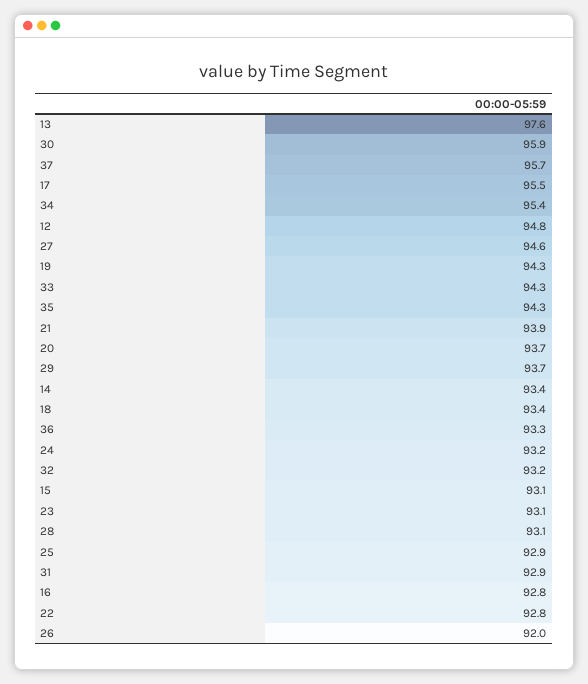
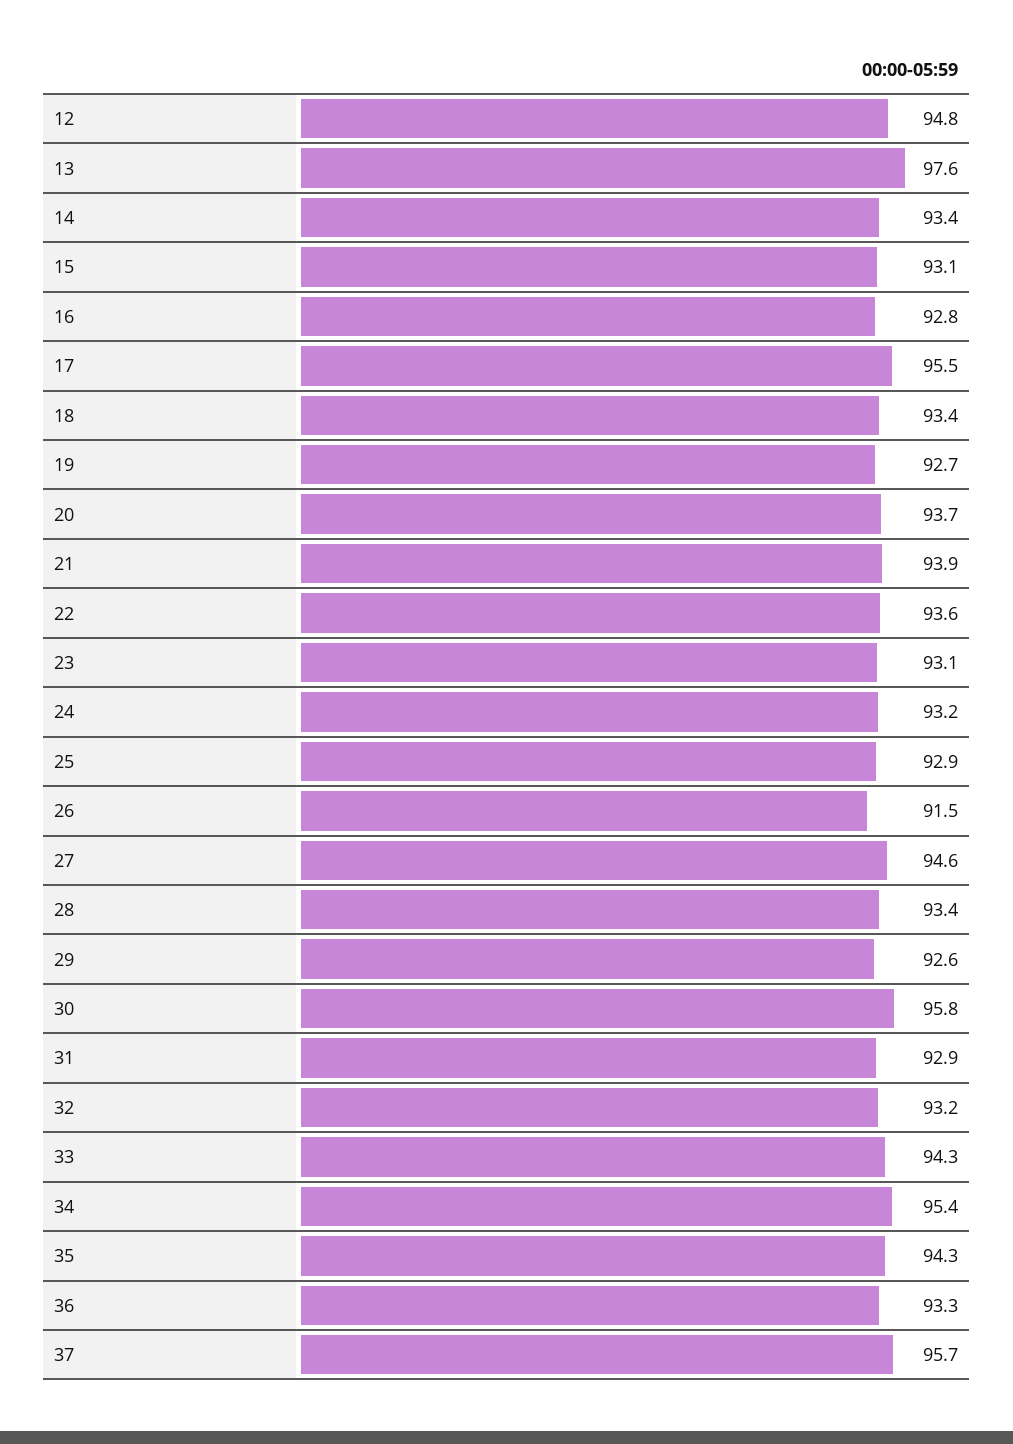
  {
    "13": 97.6,
-   "30": 95.9,
+   "30": 95.8,
    "37": 95.7,
    "17": 95.5,
    "34": 95.4,
    "12": 94.8,
    "27": 94.6,
-   "19": 94.3,
+   "19": 92.7,
    "33": 94.3,
    "35": 94.3,
    "21": 93.9,
    "20": 93.7,
-   "29": 93.7,
+   "29": 92.6,
    "14": 93.4,
    "18": 93.4,
    "36": 93.3,
    "24": 93.2,
    "32": 93.2,
    "15": 93.1,
    "23": 93.1,
-   "28": 93.1,
+   "28": 93.4,
    "25": 92.9,
    "31": 92.9,
    "16": 92.8,
-   "22": 92.8,
+   "22": 93.6,
-   "26": 92
+   "26": 91.5
  }

